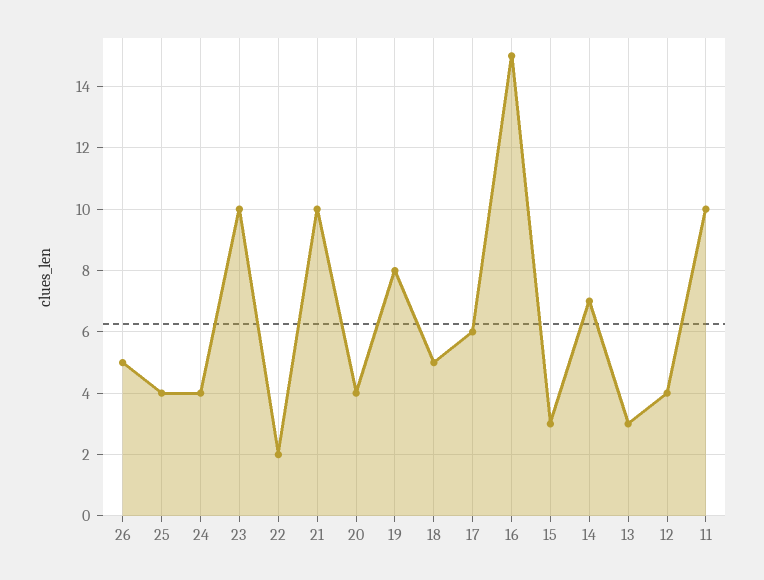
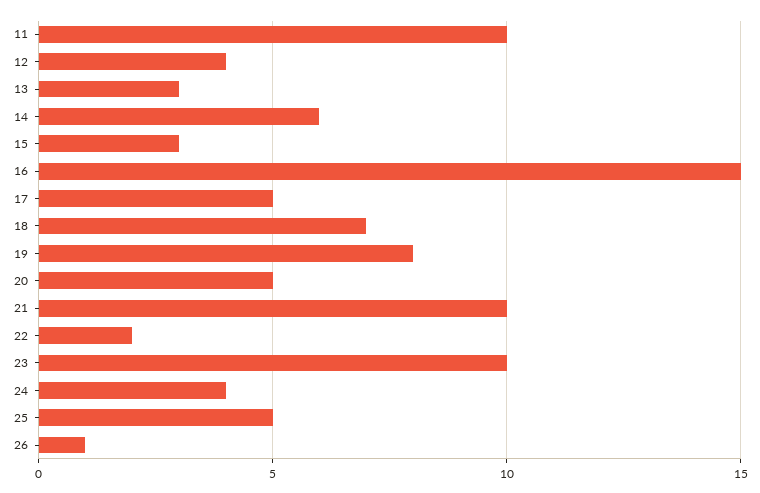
  {
-   "26": 5,
+   "26": 1,
-   "25": 4,
+   "25": 5,
    "24": 4,
    "23": 10,
    "22": 2,
    "21": 10,
-   "20": 4,
+   "20": 5,
    "19": 8,
-   "18": 5,
+   "18": 7,
-   "17": 6,
+   "17": 5,
    "16": 15,
    "15": 3,
-   "14": 7,
+   "14": 6,
    "13": 3,
    "12": 4,
    "11": 10
  }

